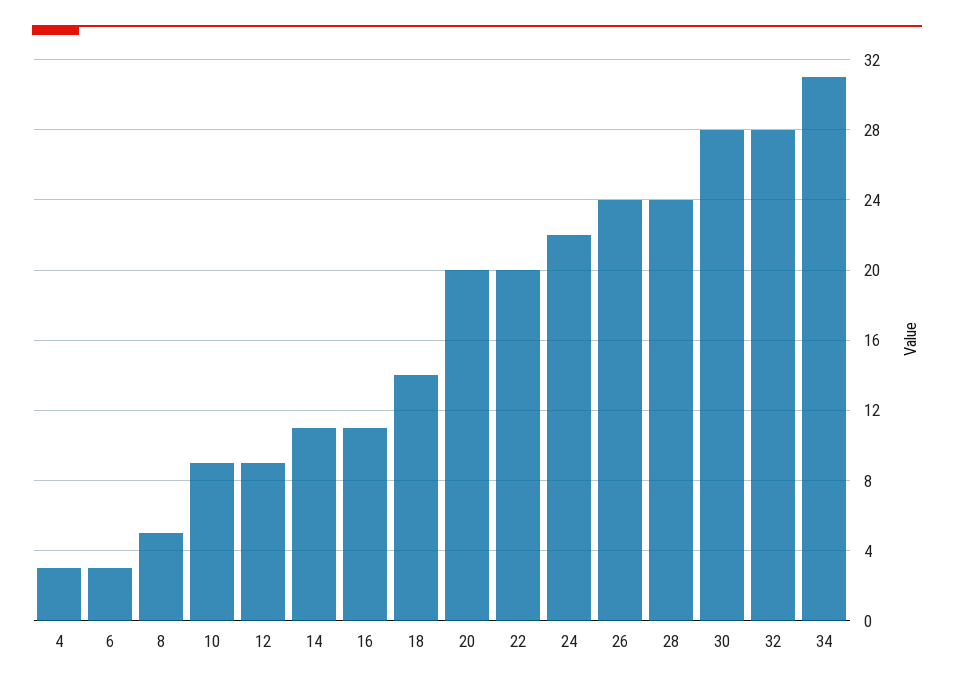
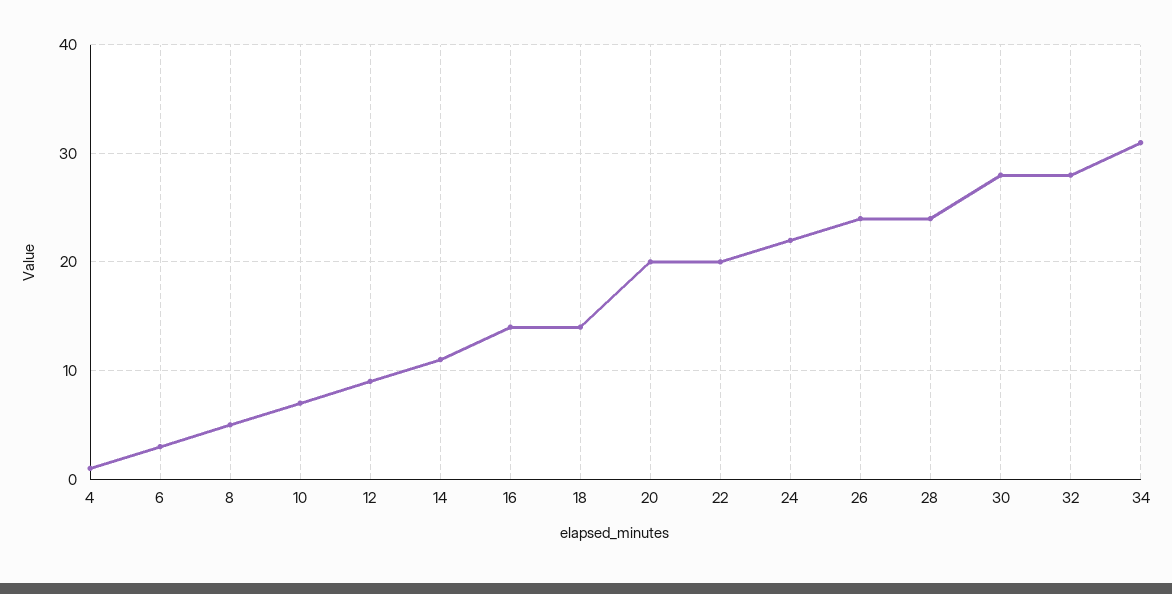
  {
-   "4": 3,
+   "4": 1,
    "6": 3,
    "8": 5,
-   "10": 9,
+   "10": 7,
    "12": 9,
    "14": 11,
-   "16": 11,
+   "16": 14,
    "18": 14,
    "20": 20,
    "22": 20,
    "24": 22,
    "26": 24,
    "28": 24,
    "30": 28,
    "32": 28,
    "34": 31
  }

